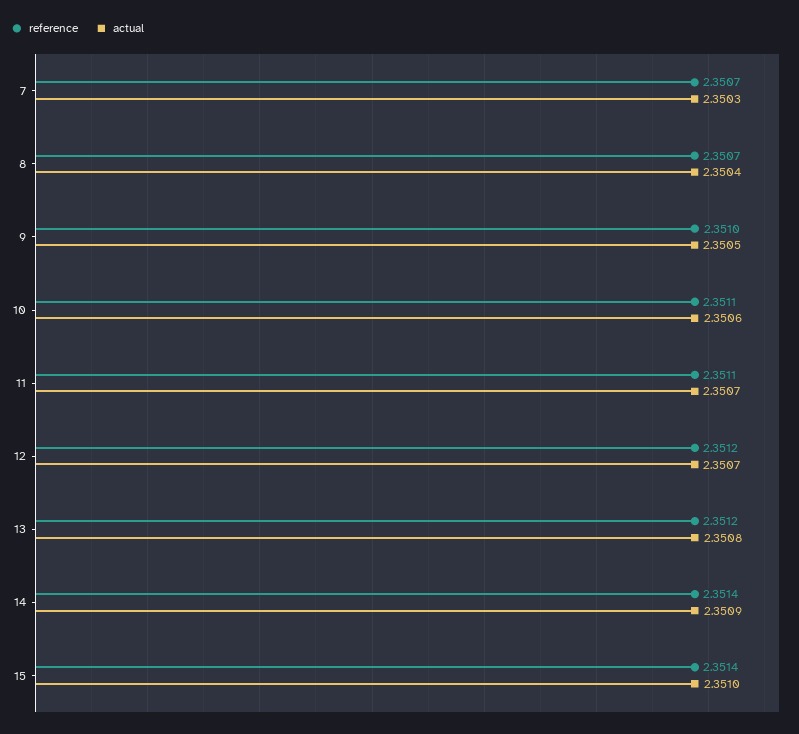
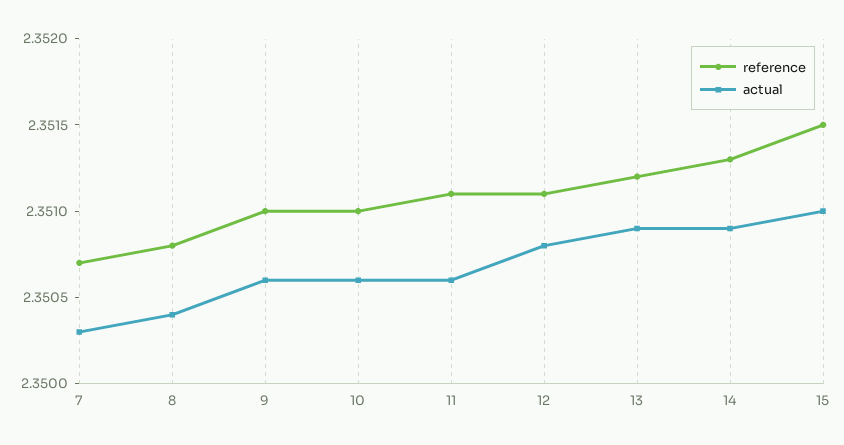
  {
    "reference": {
      "7": 2.3507,
-     "8": 2.3507,
+     "8": 2.3508,
      "9": 2.351,
-     "10": 2.3511,
+     "10": 2.351,
      "11": 2.3511,
-     "12": 2.3512,
+     "12": 2.3511,
      "13": 2.3512,
-     "14": 2.3514,
+     "14": 2.3513,
-     "15": 2.3514
+     "15": 2.3515
    },
    "actual": {
      "7": 2.3503,
      "8": 2.3504,
-     "9": 2.3505,
+     "9": 2.3506,
      "10": 2.3506,
-     "11": 2.3507,
+     "11": 2.3506,
-     "12": 2.3507,
+     "12": 2.3508,
-     "13": 2.3508,
+     "13": 2.3509,
      "14": 2.3509,
      "15": 2.351
    }
  }

